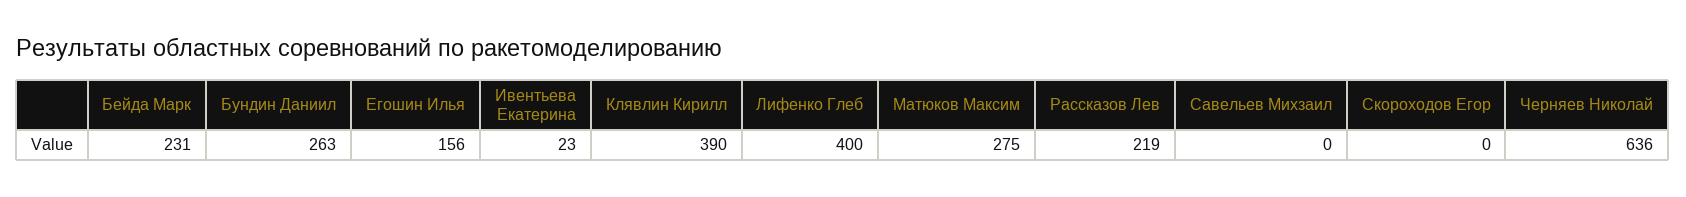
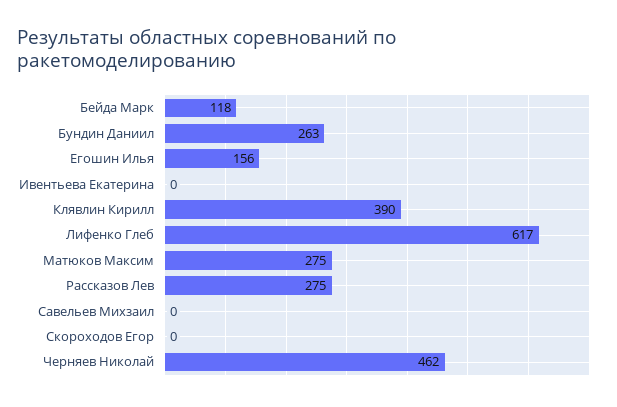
  {
-   "Бейда Марк": 231,
+   "Бейда Марк": 118,
    "Бундин Даниил": 263,
    "Егошин Илья": 156,
-   "Ивентьева Екатерина": 23,
+   "Ивентьева Екатерина": 0,
    "Клявлин Кирилл": 390,
-   "Лифенко Глеб": 400,
+   "Лифенко Глеб": 617,
    "Матюков Максим": 275,
-   "Рассказов Лев": 219,
+   "Рассказов Лев": 275,
    "Савельев Михзаил": 0,
    "Скороходов Егор": 0,
-   "Черняев Николай": 636
+   "Черняев Николай": 462
  }

